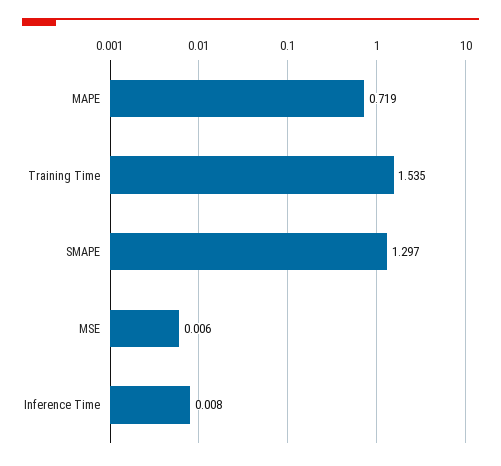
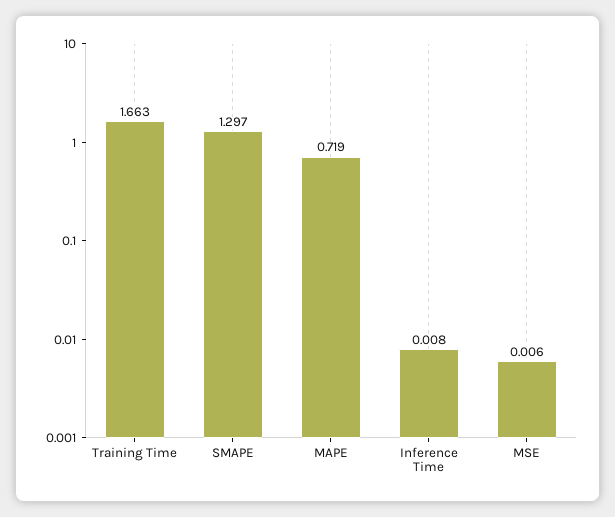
  {
    "MAPE": 0.719,
-   "Training Time": 1.535,
+   "Training Time": 1.663,
    "SMAPE": 1.297,
    "MSE": 0.006,
    "Inference Time": 0.008
  }

